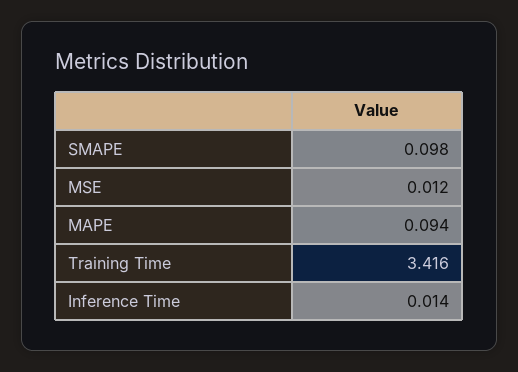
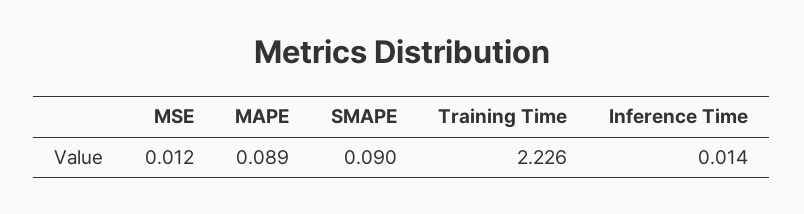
  {
-   "SMAPE": 0.098,
+   "SMAPE": 0.09,
    "MSE": 0.012,
-   "MAPE": 0.094,
+   "MAPE": 0.089,
-   "Training Time": 3.416,
+   "Training Time": 2.226,
    "Inference Time": 0.014
  }

